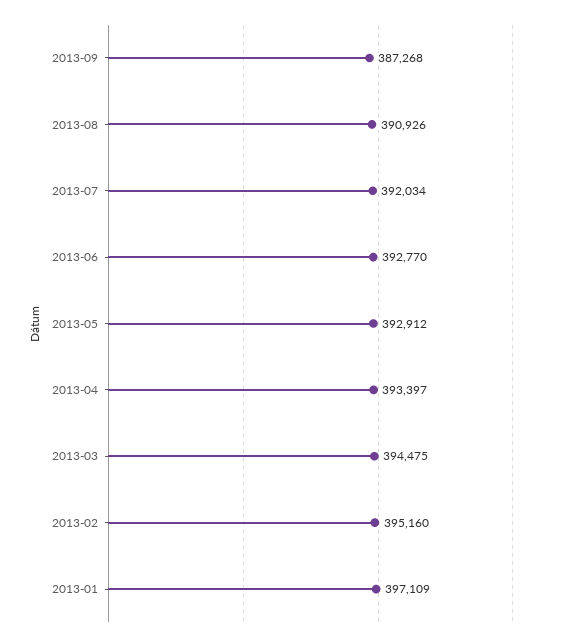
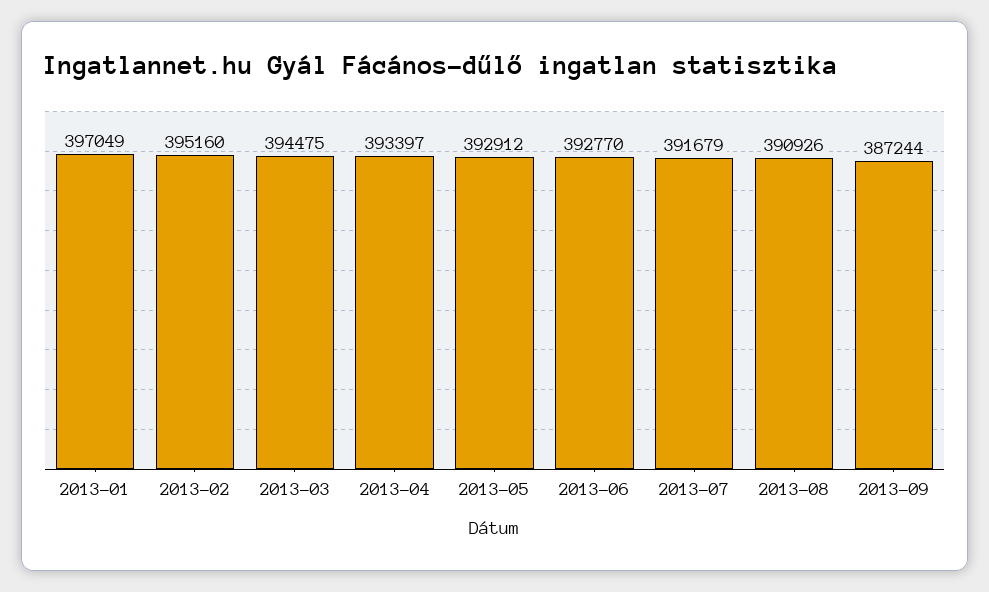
  {
-   "2013-09": 387268,
+   "2013-09": 387244,
    "2013-08": 390926,
-   "2013-07": 392034,
+   "2013-07": 391679,
    "2013-06": 392770,
    "2013-05": 392912,
    "2013-04": 393397,
    "2013-03": 394475,
    "2013-02": 395160,
-   "2013-01": 397109
+   "2013-01": 397049
  }

